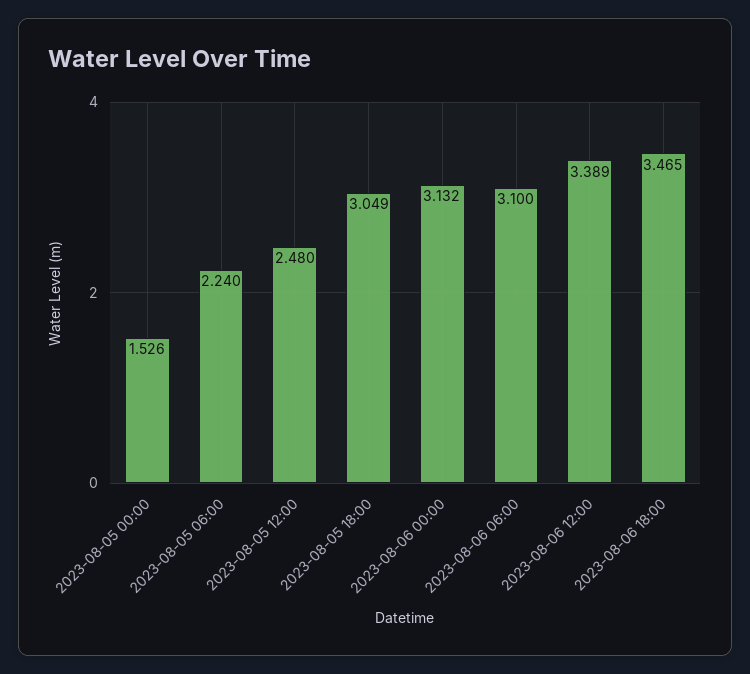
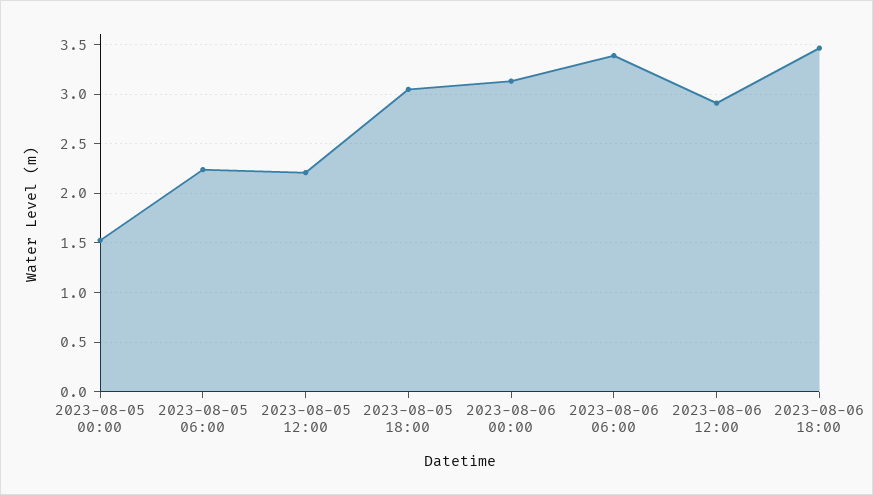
  {
    "2023-08-05 00:00": 1.526,
    "2023-08-05 06:00": 2.24,
-   "2023-08-05 12:00": 2.48,
+   "2023-08-05 12:00": 2.2,
    "2023-08-05 18:00": 3.049,
    "2023-08-06 00:00": 3.132,
-   "2023-08-06 06:00": 3.1,
+   "2023-08-06 06:00": 3.4,
-   "2023-08-06 12:00": 3.389,
+   "2023-08-06 12:00": 2.9,
    "2023-08-06 18:00": 3.465
  }

